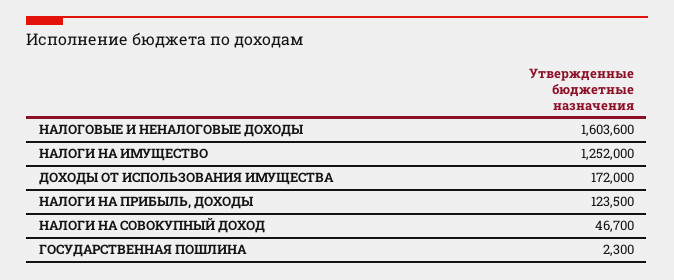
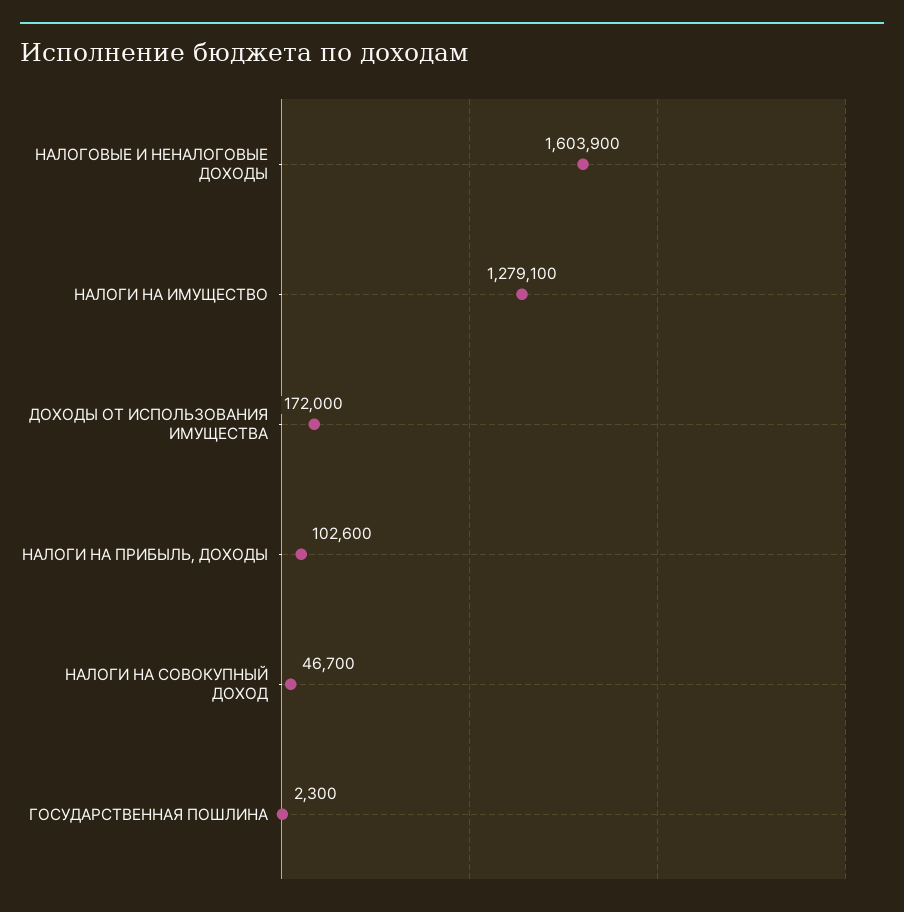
  {
-   "НАЛОГОВЫЕ И НЕНАЛОГОВЫЕ ДОХОДЫ": 1603600,
+   "НАЛОГОВЫЕ И НЕНАЛОГОВЫЕ ДОХОДЫ": 1603900,
-   "НАЛОГИ НА ИМУЩЕСТВО": 1252000,
+   "НАЛОГИ НА ИМУЩЕСТВО": 1279100,
    "ДОХОДЫ ОТ ИСПОЛЬЗОВАНИЯ ИМУЩЕСТВА": 172000,
-   "НАЛОГИ НА ПРИБЫЛЬ, ДОХОДЫ": 123500,
+   "НАЛОГИ НА ПРИБЫЛЬ, ДОХОДЫ": 102600,
    "НАЛОГИ НА СОВОКУПНЫЙ ДОХОД": 46700,
    "ГОСУДАРСТВЕННАЯ ПОШЛИНА": 2300
  }

